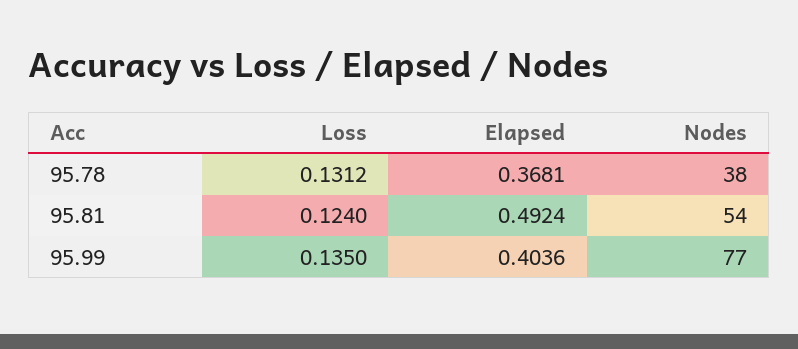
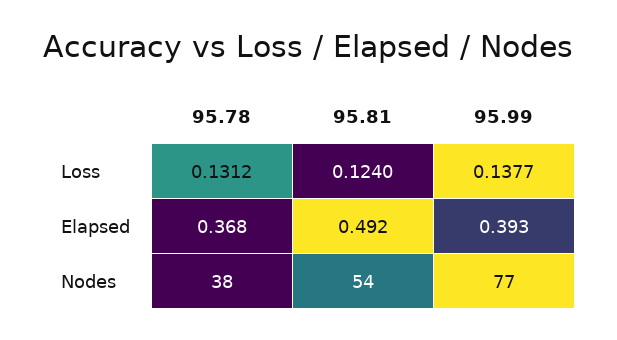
  {
    "Loss": {
      "95.78": 0.1312,
      "95.81": 0.124,
-     "95.99": 0.135
+     "95.99": 0.1377
    },
    "Elapsed": {
      "95.78": 0.3681,
      "95.81": 0.4924,
-     "95.99": 0.4036
+     "95.99": 0.393
    },
    "Nodes": {
      "95.78": 38,
      "95.81": 54,
      "95.99": 77
    }
  }

